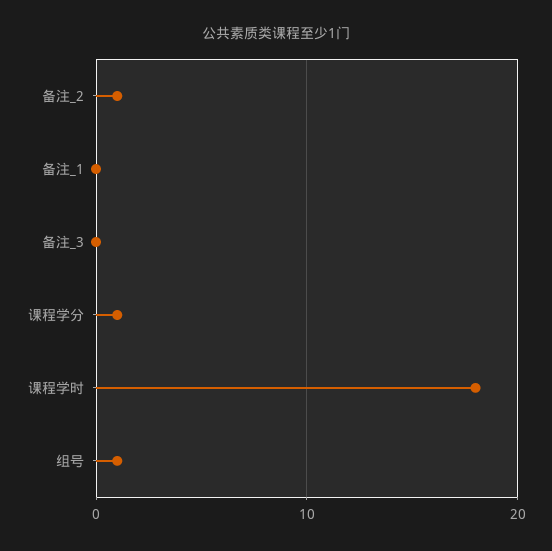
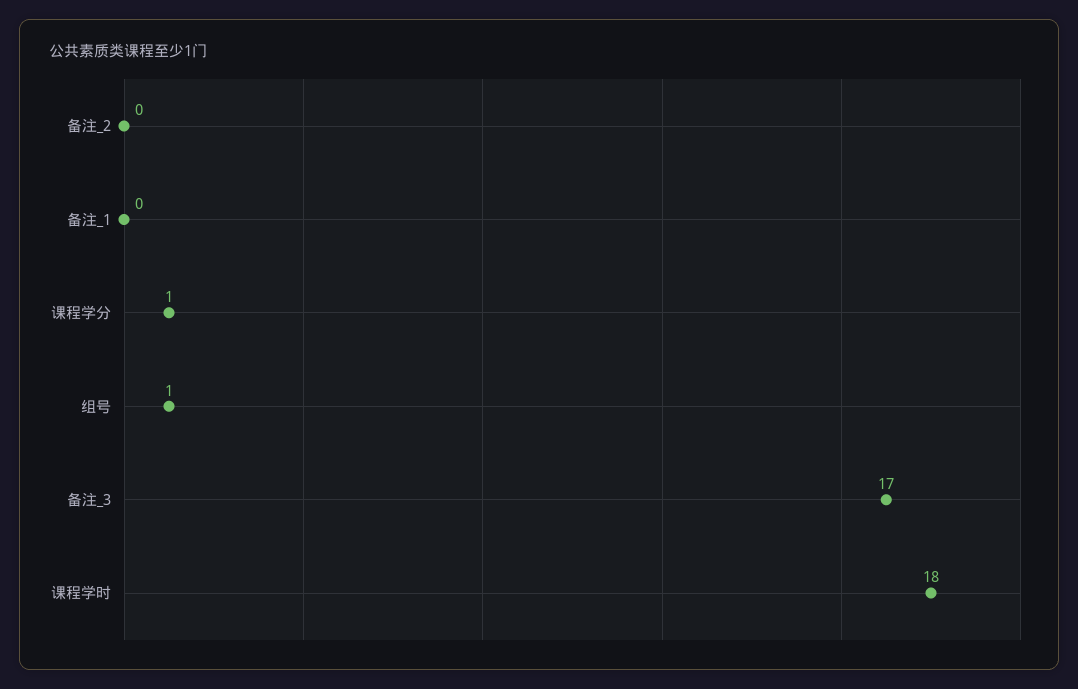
  {
-   "备注_2": 1,
+   "备注_2": 0,
    "备注_1": 0,
-   "备注_3": 0,
+   "备注_3": 17,
    "课程学分": 1,
    "课程学时": 18,
    "组号": 1
  }

